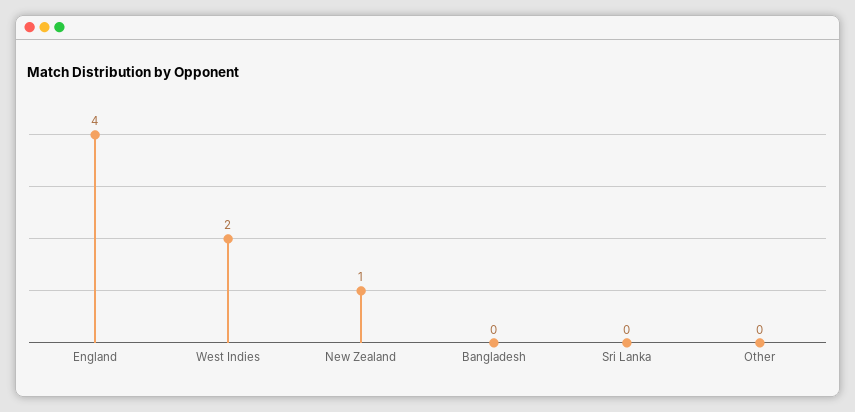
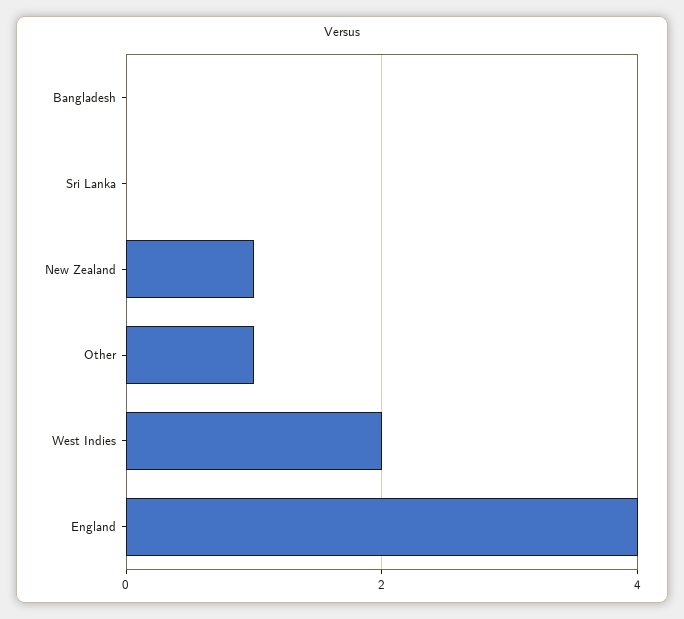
  {
    "England": 4,
    "West Indies": 2,
    "New Zealand": 1,
    "Bangladesh": 0,
    "Sri Lanka": 0,
-   "Other": 0
+   "Other": 1
  }

